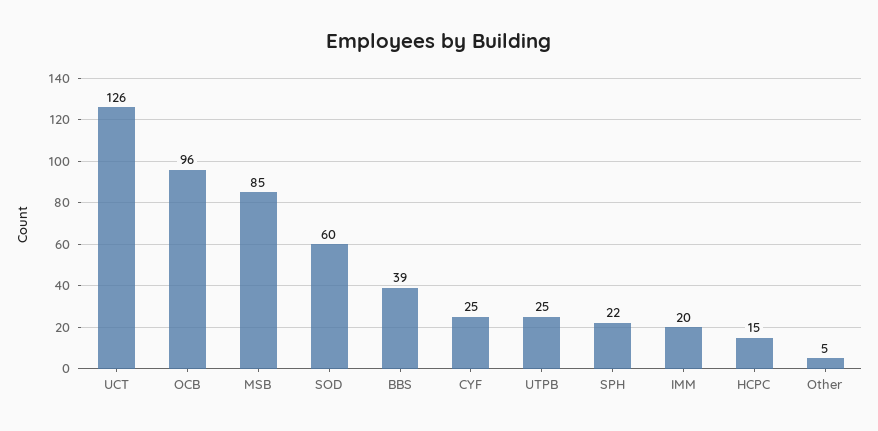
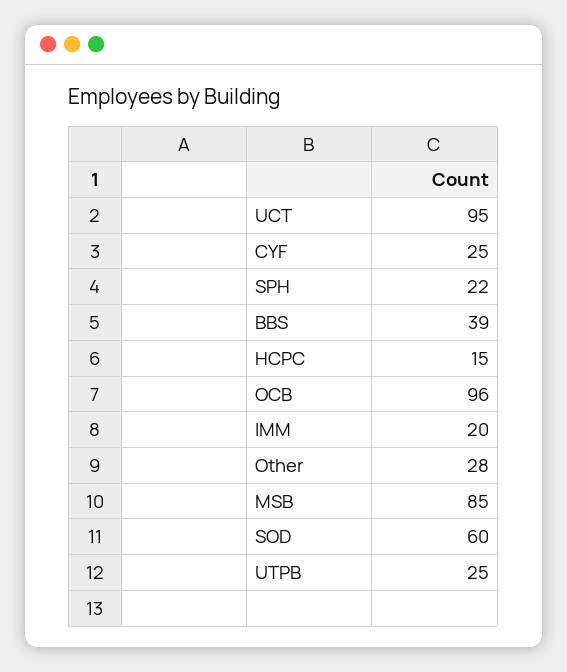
  {
-   "UCT": 126,
+   "UCT": 95,
    "OCB": 96,
    "MSB": 85,
    "SOD": 60,
    "BBS": 39,
    "CYF": 25,
    "UTPB": 25,
    "SPH": 22,
    "IMM": 20,
    "HCPC": 15,
-   "Other": 5
+   "Other": 28
  }

